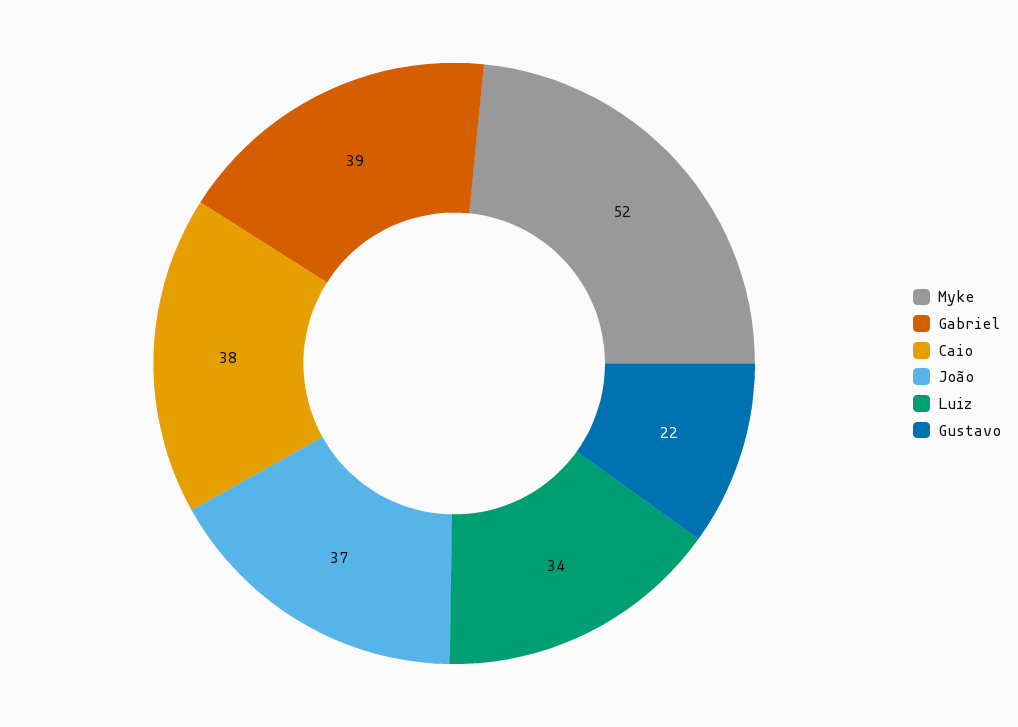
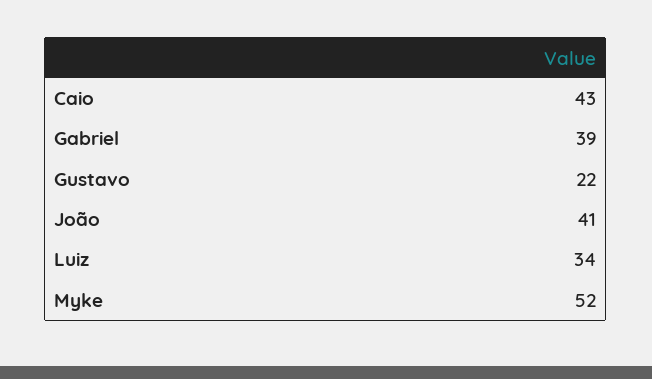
  {
    "Myke": 52,
    "Gabriel": 39,
-   "Caio": 38,
+   "Caio": 43,
-   "João": 37,
+   "João": 41,
    "Luiz": 34,
    "Gustavo": 22
  }

